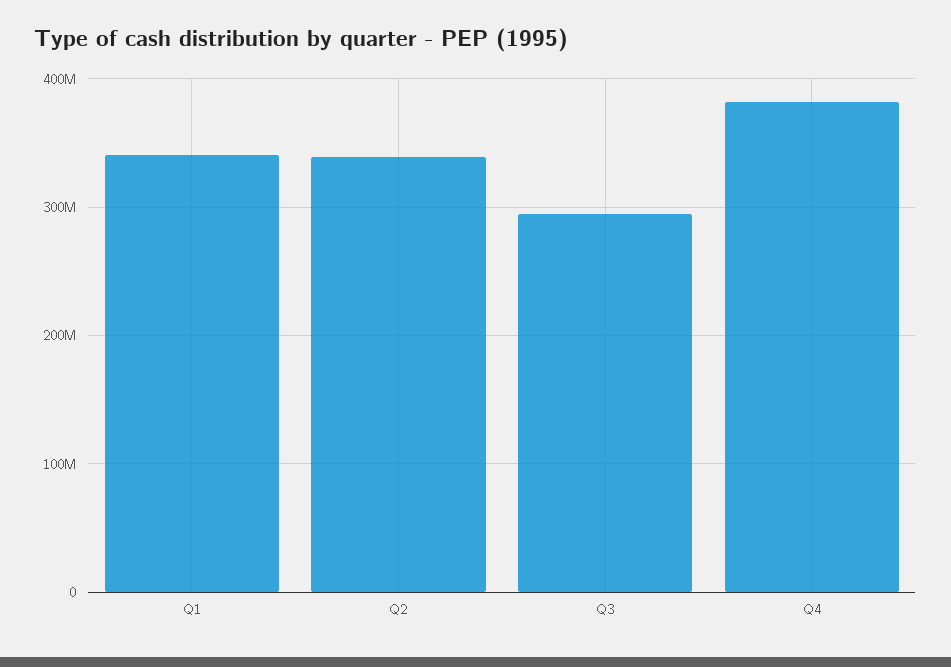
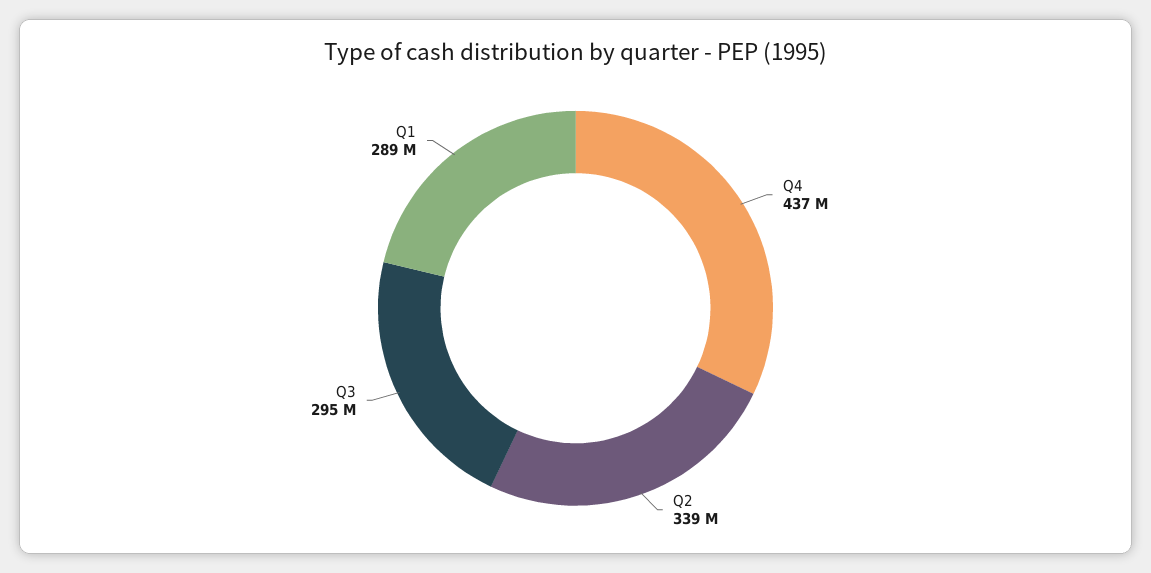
  {
-   "Q1": 340000000,
+   "Q1": 289000000,
    "Q2": 339000000,
    "Q3": 295000000,
-   "Q4": 380000000
+   "Q4": 437000000
  }

